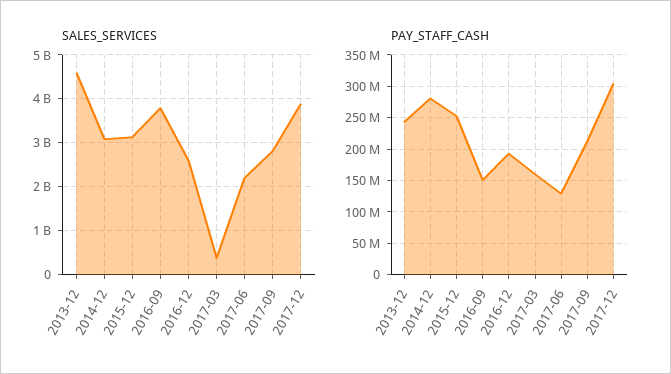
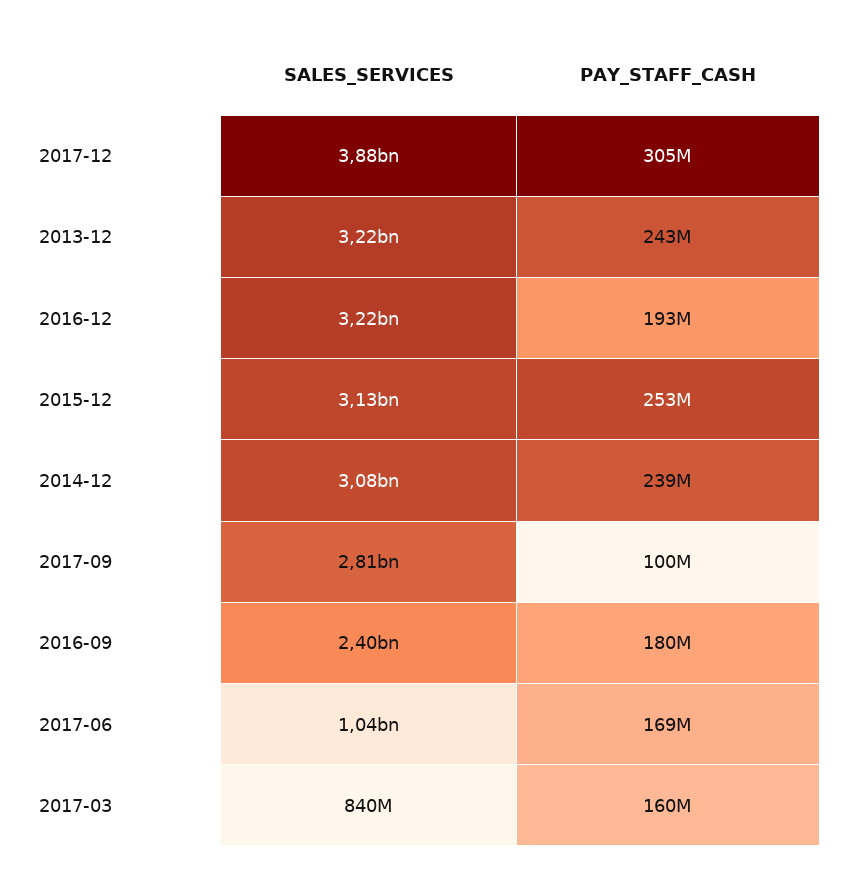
  {
    "SALES_SERVICES": {
-     "2013-12": 4600000000,
+     "2013-12": 3220000000,
      "2014-12": 3080000000,
      "2015-12": 3130000000,
-     "2016-09": 3800000000,
+     "2016-09": 2400000000,
-     "2016-12": 2600000000,
+     "2016-12": 3220000000,
-     "2017-03": 400000000,
+     "2017-03": 840000000,
-     "2017-06": 2200000000,
+     "2017-06": 1040000000,
      "2017-09": 2810000000,
      "2017-12": 3880000000
    },
    "PAY_STAFF_CASH": {
      "2013-12": 243000000,
-     "2014-12": 280000000,
+     "2014-12": 239000000,
      "2015-12": 253000000,
-     "2016-09": 150000000,
+     "2016-09": 180000000,
      "2016-12": 193000000,
      "2017-03": 160000000,
-     "2017-06": 130000000,
+     "2017-06": 169000000,
-     "2017-09": 210000000,
+     "2017-09": 100000000,
      "2017-12": 305000000
    }
  }

